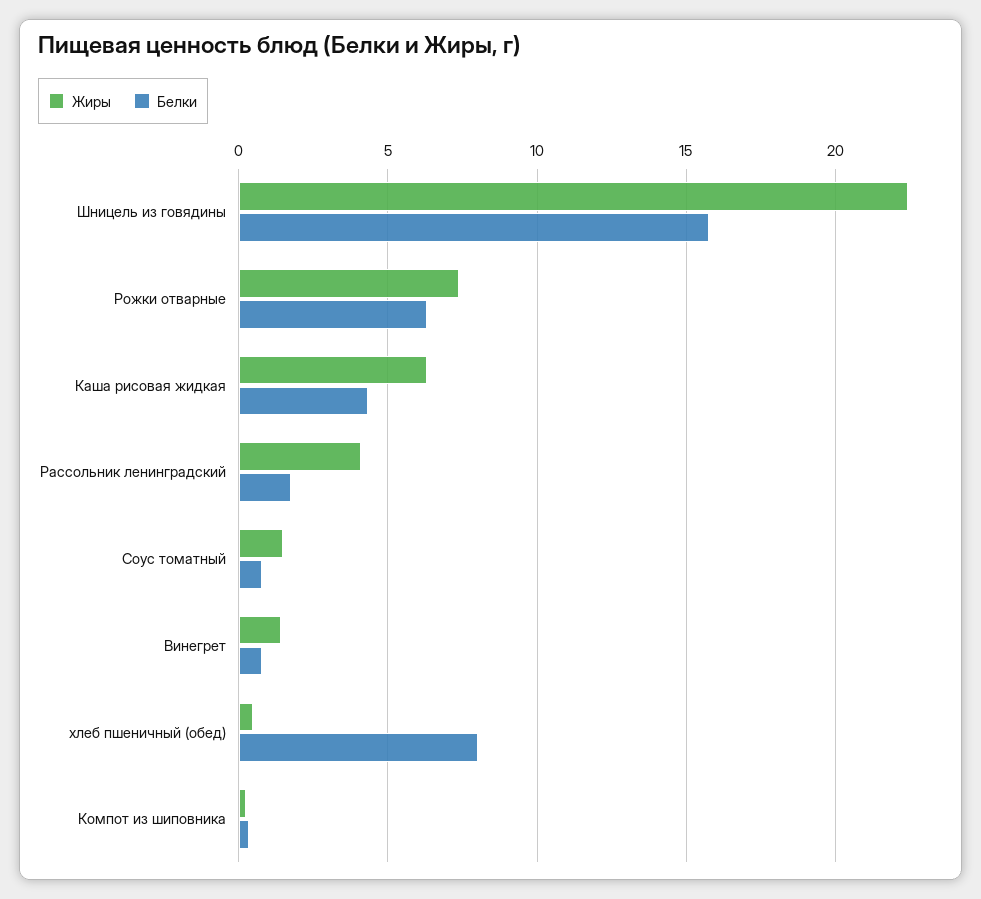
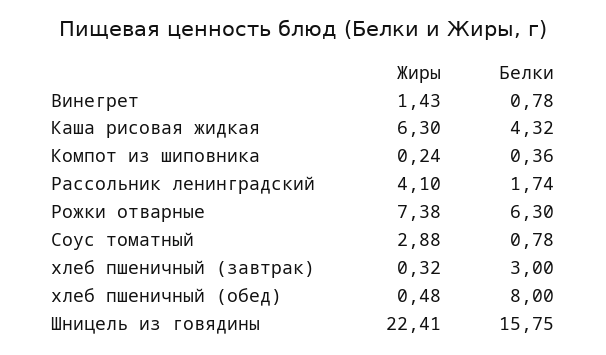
  {
    "Жиры": {
      "Шницель из говядины": 22.41,
      "Рожки отварные": 7.38,
      "Каша рисовая жидкая": 6.3,
      "Рассольник ленинградский": 4.1,
-     "Соус томатный": 1.5,
+     "Соус томатный": 2.88,
      "Винегрет": 1.43,
      "хлеб пшеничный (обед)": 0.48,
-     "Компот из шиповника": 0.24
+     "Компот из шиповника": 0.24,
+     "хлеб пшеничный (завтрак)": 0.32
    },
    "Белки": {
      "Шницель из говядины": 15.75,
      "Рожки отварные": 6.3,
      "Каша рисовая жидкая": 4.32,
      "Рассольник ленинградский": 1.74,
      "Соус томатный": 0.78,
      "Винегрет": 0.78,
      "хлеб пшеничный (обед)": 8,
-     "Компот из шиповника": 0.36
+     "Компот из шиповника": 0.36,
+     "хлеб пшеничный (завтрак)": 3
    }
  }

